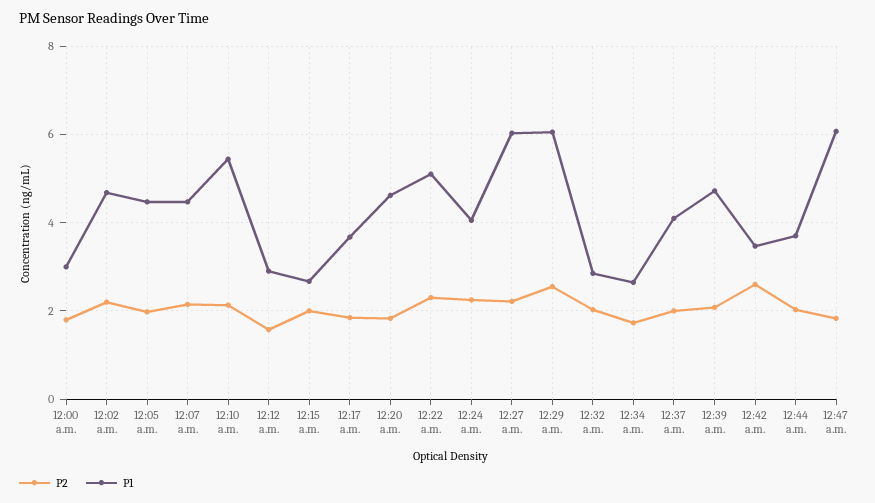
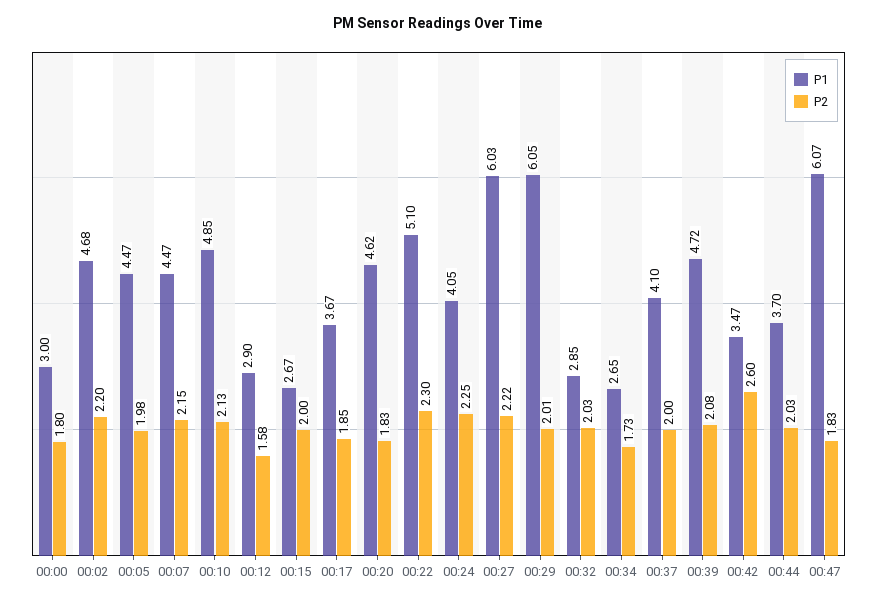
  {
    "P2": {
      "12:00 a.m.": 1.8,
      "12:02 a.m.": 2.2,
      "12:05 a.m.": 1.98,
      "12:07 a.m.": 2.15,
      "12:10 a.m.": 2.13,
      "12:12 a.m.": 1.58,
      "12:15 a.m.": 2,
      "12:17 a.m.": 1.85,
      "12:20 a.m.": 1.83,
      "12:22 a.m.": 2.3,
      "12:24 a.m.": 2.25,
      "12:27 a.m.": 2.22,
-     "12:29 a.m.": 2.6,
+     "12:29 a.m.": 2.01,
      "12:32 a.m.": 2.03,
      "12:34 a.m.": 1.73,
      "12:37 a.m.": 2,
      "12:39 a.m.": 2.08,
      "12:42 a.m.": 2.6,
      "12:44 a.m.": 2.03,
      "12:47 a.m.": 1.83
    },
    "P1": {
      "12:00 a.m.": 3,
      "12:02 a.m.": 4.68,
      "12:05 a.m.": 4.47,
      "12:07 a.m.": 4.47,
-     "12:10 a.m.": 5.4,
+     "12:10 a.m.": 4.85,
      "12:12 a.m.": 2.9,
      "12:15 a.m.": 2.67,
      "12:17 a.m.": 3.67,
      "12:20 a.m.": 4.62,
      "12:22 a.m.": 5.1,
      "12:24 a.m.": 4.05,
      "12:27 a.m.": 6.03,
      "12:29 a.m.": 6.05,
      "12:32 a.m.": 2.85,
      "12:34 a.m.": 2.65,
      "12:37 a.m.": 4.1,
      "12:39 a.m.": 4.72,
      "12:42 a.m.": 3.47,
      "12:44 a.m.": 3.7,
      "12:47 a.m.": 6.07
    }
  }

